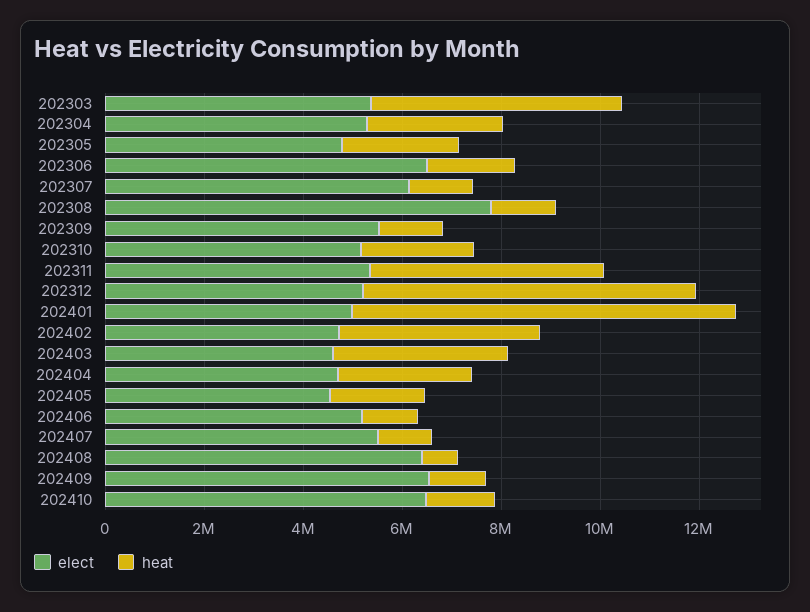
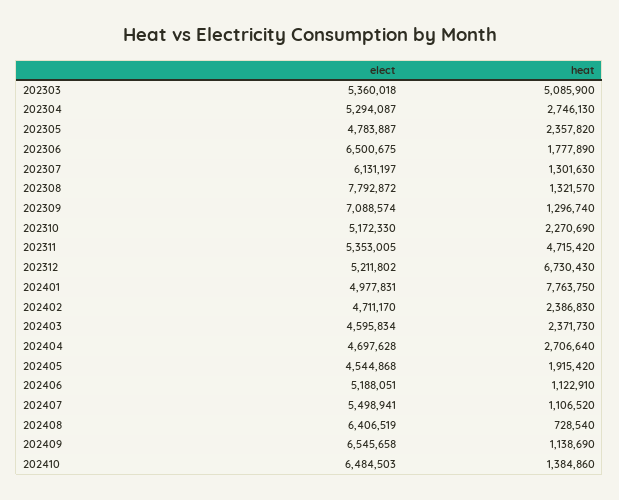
  {
    "elect": {
      "202303": 5360018,
      "202304": 5294087,
      "202305": 4783887,
      "202306": 6500675,
      "202307": 6131197,
      "202308": 7792872,
-     "202309": 5500000,
+     "202309": 7088574,
      "202310": 5172330,
      "202311": 5353005,
      "202312": 5211802,
      "202401": 4977831,
      "202402": 4711170,
      "202403": 4595834,
      "202404": 4697628,
      "202405": 4544868,
      "202406": 5188051,
      "202407": 5498941,
      "202408": 6406519,
      "202409": 6545658,
      "202410": 6484503
    },
    "heat": {
      "202303": 5085900,
      "202304": 2746130,
      "202305": 2357820,
      "202306": 1777890,
      "202307": 1301630,
      "202308": 1321570,
      "202309": 1296740,
      "202310": 2270690,
      "202311": 4715420,
      "202312": 6730430,
      "202401": 7763750,
-     "202402": 4000000,
+     "202402": 2386830,
-     "202403": 3500000,
+     "202403": 2371730,
      "202404": 2706640,
      "202405": 1915420,
      "202406": 1122910,
      "202407": 1106520,
      "202408": 728540,
      "202409": 1138690,
      "202410": 1384860
    }
  }

